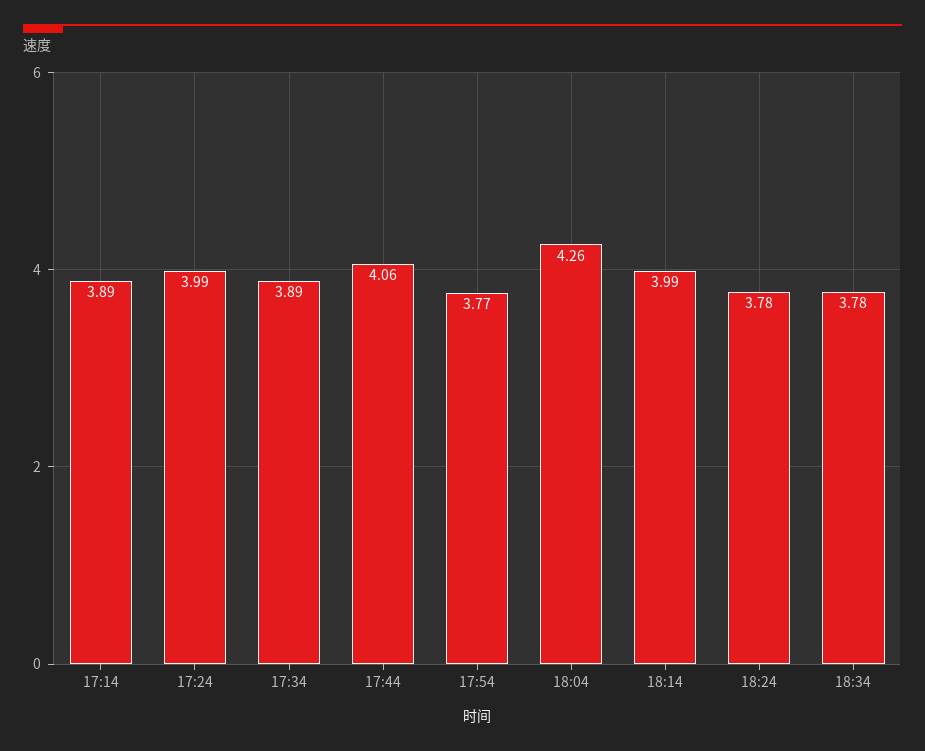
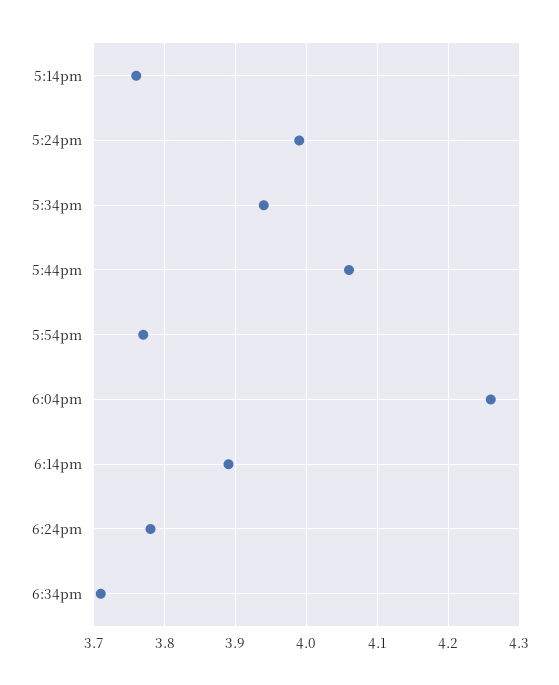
  {
-   "17:14": 3.89,
+   "17:14": 3.76,
    "17:24": 3.99,
-   "17:34": 3.89,
+   "17:34": 3.94,
    "17:44": 4.06,
    "17:54": 3.77,
    "18:04": 4.26,
-   "18:14": 3.99,
+   "18:14": 3.89,
    "18:24": 3.78,
-   "18:34": 3.78
+   "18:34": 3.71
  }

